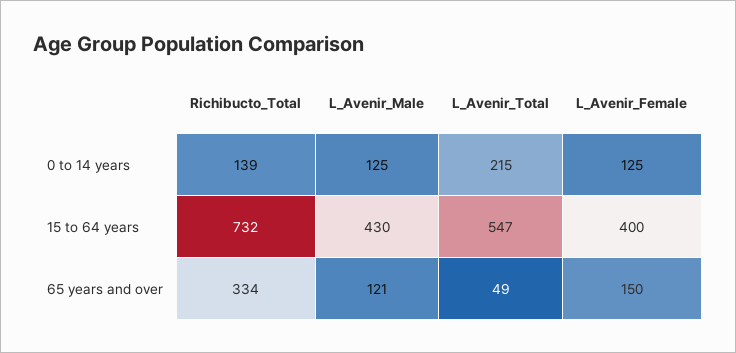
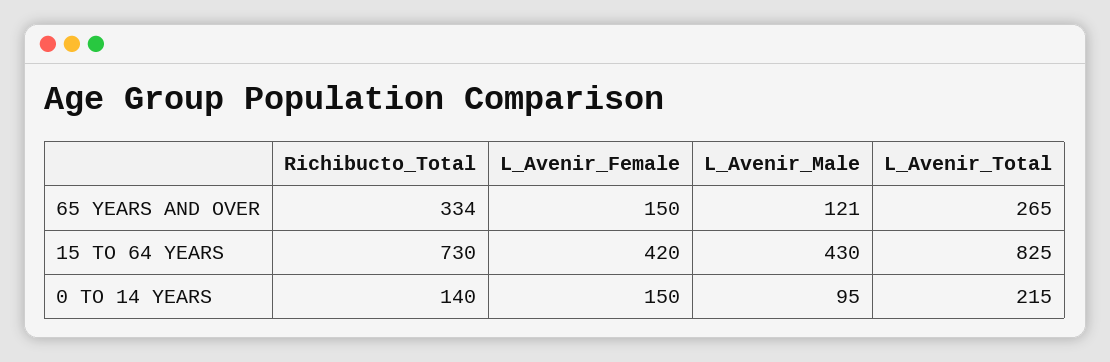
  {
    "Richibucto_Total": {
-     "0 to 14 years": 139,
+     "0 to 14 years": 140,
-     "15 to 64 years": 732,
+     "15 to 64 years": 730,
      "65 years and over": 334
    },
    "L_Avenir_Male": {
-     "0 to 14 years": 125,
+     "0 to 14 years": 95,
      "15 to 64 years": 430,
      "65 years and over": 121
    },
    "L_Avenir_Total": {
      "0 to 14 years": 215,
-     "15 to 64 years": 547,
+     "15 to 64 years": 825,
-     "65 years and over": 49
+     "65 years and over": 265
    },
    "L_Avenir_Female": {
-     "0 to 14 years": 125,
+     "0 to 14 years": 150,
-     "15 to 64 years": 400,
+     "15 to 64 years": 420,
      "65 years and over": 150
    }
  }

